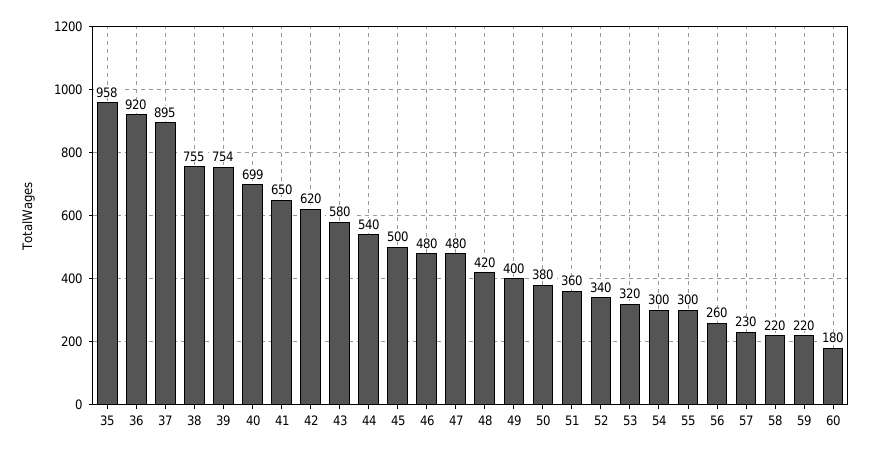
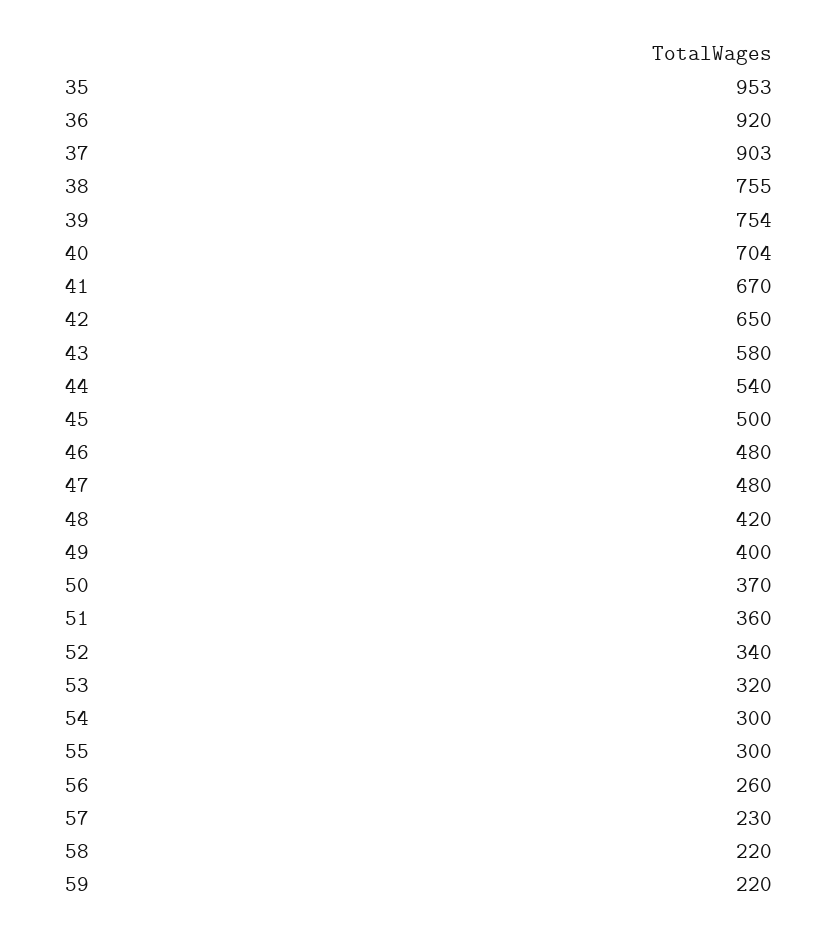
  {
-   "35": 958,
+   "35": 953,
    "36": 920,
-   "37": 895,
+   "37": 903,
    "38": 755,
    "39": 754,
-   "40": 699,
+   "40": 704,
-   "41": 650,
+   "41": 670,
-   "42": 620,
+   "42": 650,
    "43": 580,
    "44": 540,
    "45": 500,
    "46": 480,
    "47": 480,
    "48": 420,
    "49": 400,
-   "50": 380,
+   "50": 370,
    "51": 360,
    "52": 340,
    "53": 320,
    "54": 300,
    "55": 300,
    "56": 260,
    "57": 230,
    "58": 220,
-   "59": 220,
+   "59": 220
-   "60": 180
  }

